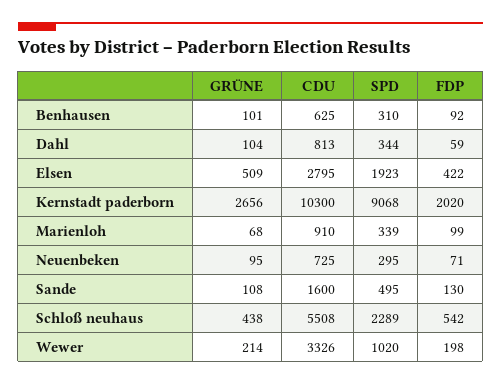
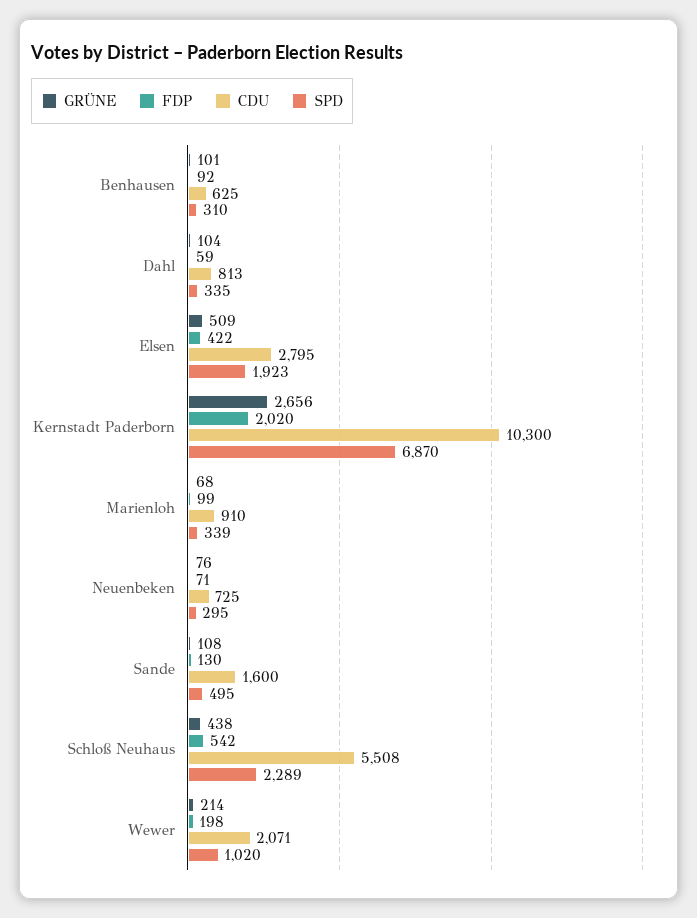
  {
    "GRÜNE": {
      "Benhausen": 101,
      "Dahl": 104,
      "Elsen": 509,
      "Kernstadt paderborn": 2656,
      "Marienloh": 68,
-     "Neuenbeken": 95,
+     "Neuenbeken": 76,
      "Sande": 108,
      "Schloß neuhaus": 438,
      "Wewer": 214
    },
    "CDU": {
      "Benhausen": 625,
      "Dahl": 813,
      "Elsen": 2795,
      "Kernstadt paderborn": 10300,
      "Marienloh": 910,
      "Neuenbeken": 725,
      "Sande": 1600,
      "Schloß neuhaus": 5508,
-     "Wewer": 3326
+     "Wewer": 2071
    },
    "SPD": {
      "Benhausen": 310,
-     "Dahl": 344,
+     "Dahl": 335,
      "Elsen": 1923,
-     "Kernstadt paderborn": 9068,
+     "Kernstadt paderborn": 6870,
      "Marienloh": 339,
      "Neuenbeken": 295,
      "Sande": 495,
      "Schloß neuhaus": 2289,
      "Wewer": 1020
    },
    "FDP": {
      "Benhausen": 92,
      "Dahl": 59,
      "Elsen": 422,
      "Kernstadt paderborn": 2020,
      "Marienloh": 99,
      "Neuenbeken": 71,
      "Sande": 130,
      "Schloß neuhaus": 542,
      "Wewer": 198
    }
  }

